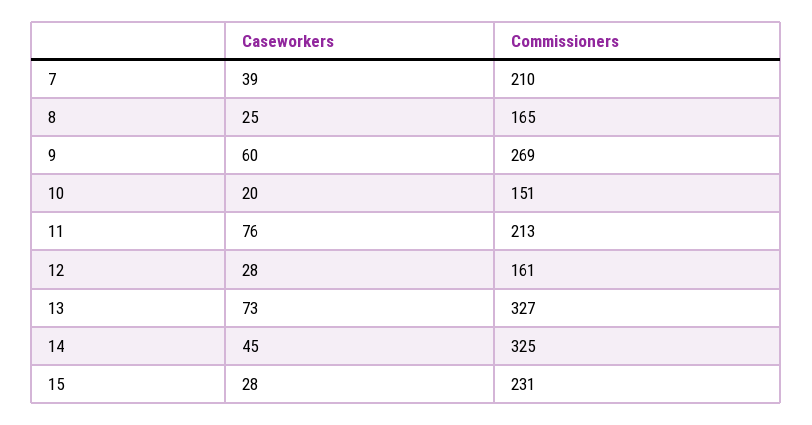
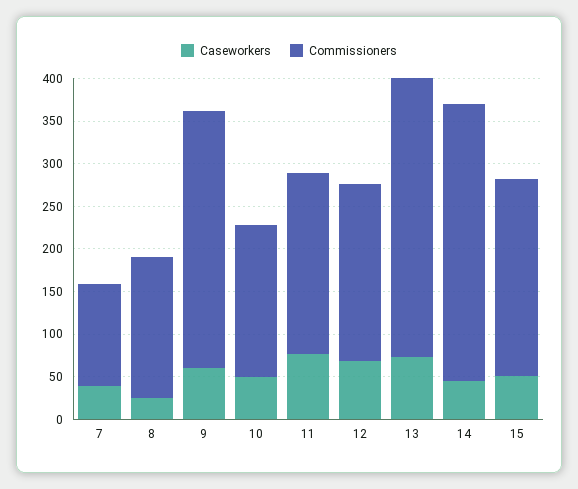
  {
    "Caseworkers": {
      "7": 39,
      "8": 25,
      "9": 60,
-     "10": 20,
+     "10": 50,
      "11": 76,
-     "12": 28,
+     "12": 70,
      "13": 73,
      "14": 45,
-     "15": 28
+     "15": 50
    },
    "Commissioners": {
-     "7": 210,
+     "7": 120,
      "8": 165,
-     "9": 269,
+     "9": 300,
-     "10": 151,
+     "10": 180,
      "11": 213,
-     "12": 161,
+     "12": 210,
      "13": 327,
      "14": 325,
      "15": 231
    }
  }

